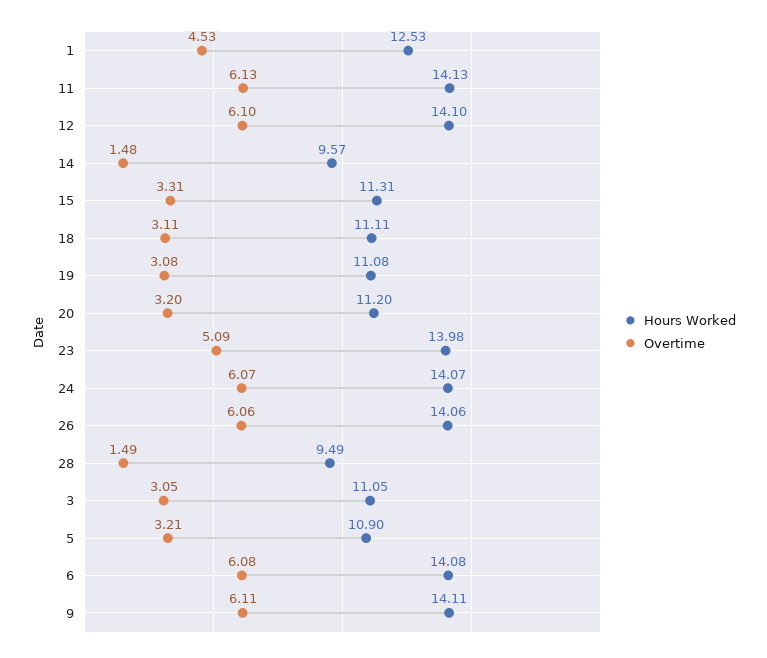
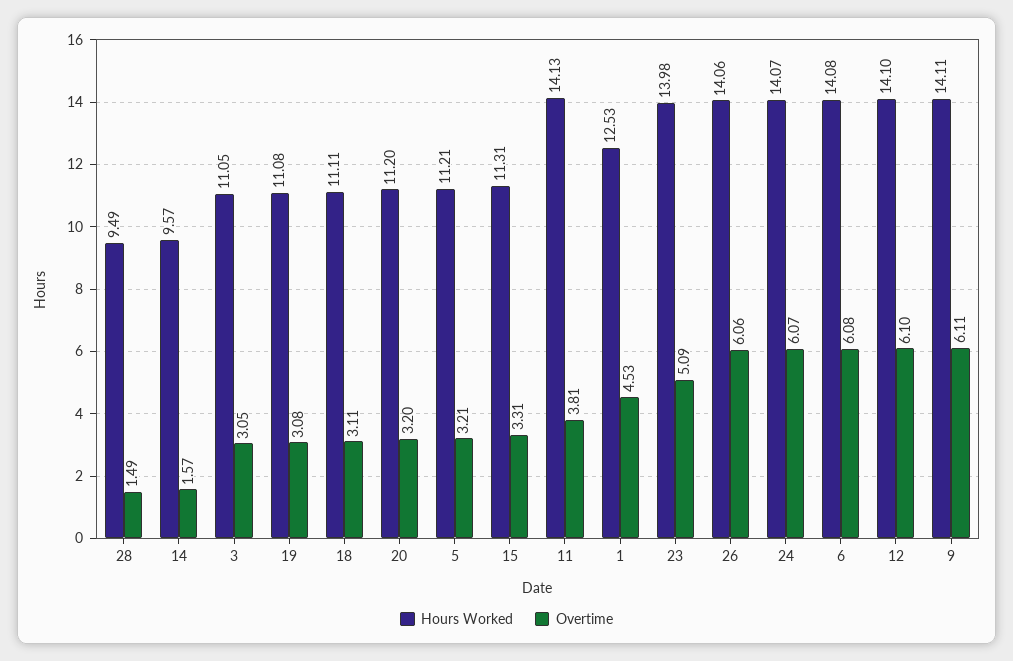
  {
    "Hours Worked": {
      "1": 12.53,
      "11": 14.13,
      "12": 14.1,
      "14": 9.57,
      "15": 11.31,
      "18": 11.11,
      "19": 11.08,
      "20": 11.2,
      "23": 13.98,
      "24": 14.07,
      "26": 14.06,
      "28": 9.49,
      "3": 11.05,
-     "5": 10.9,
+     "5": 11.21,
      "6": 14.08,
      "9": 14.11
    },
    "Overtime": {
      "1": 4.53,
-     "11": 6.13,
+     "11": 3.81,
      "12": 6.1,
-     "14": 1.48,
+     "14": 1.57,
      "15": 3.31,
      "18": 3.11,
      "19": 3.08,
      "20": 3.2,
      "23": 5.09,
      "24": 6.07,
      "26": 6.06,
      "28": 1.49,
      "3": 3.05,
      "5": 3.21,
      "6": 6.08,
      "9": 6.11
    }
  }

